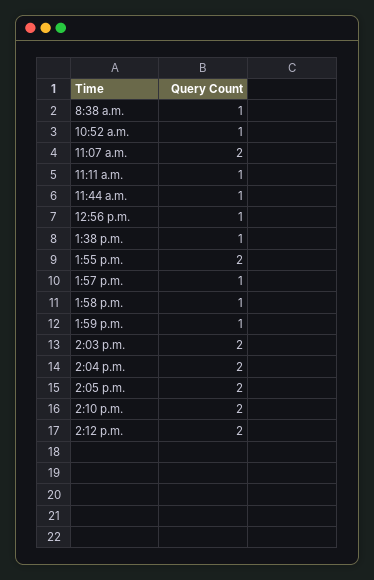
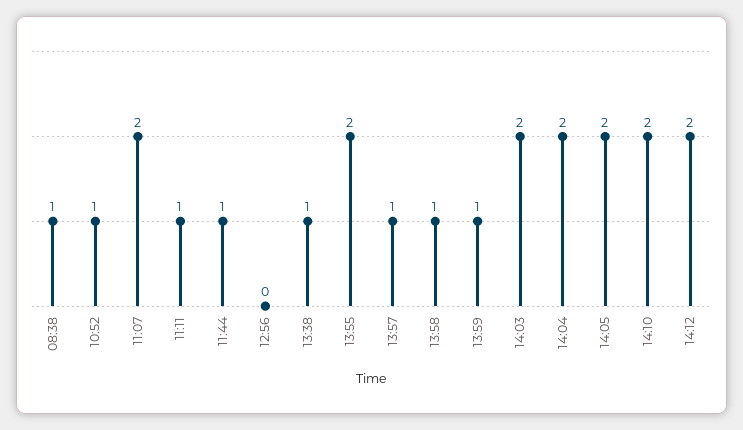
  {
    "8:38 a.m.": 1,
    "10:52 a.m.": 1,
    "11:07 a.m.": 2,
    "11:11 a.m.": 1,
    "11:44 a.m.": 1,
-   "12:56 p.m.": 1,
+   "12:56 p.m.": 0,
    "1:38 p.m.": 1,
    "1:55 p.m.": 2,
    "1:57 p.m.": 1,
    "1:58 p.m.": 1,
    "1:59 p.m.": 1,
    "2:03 p.m.": 2,
    "2:04 p.m.": 2,
    "2:05 p.m.": 2,
    "2:10 p.m.": 2,
    "2:12 p.m.": 2
  }

